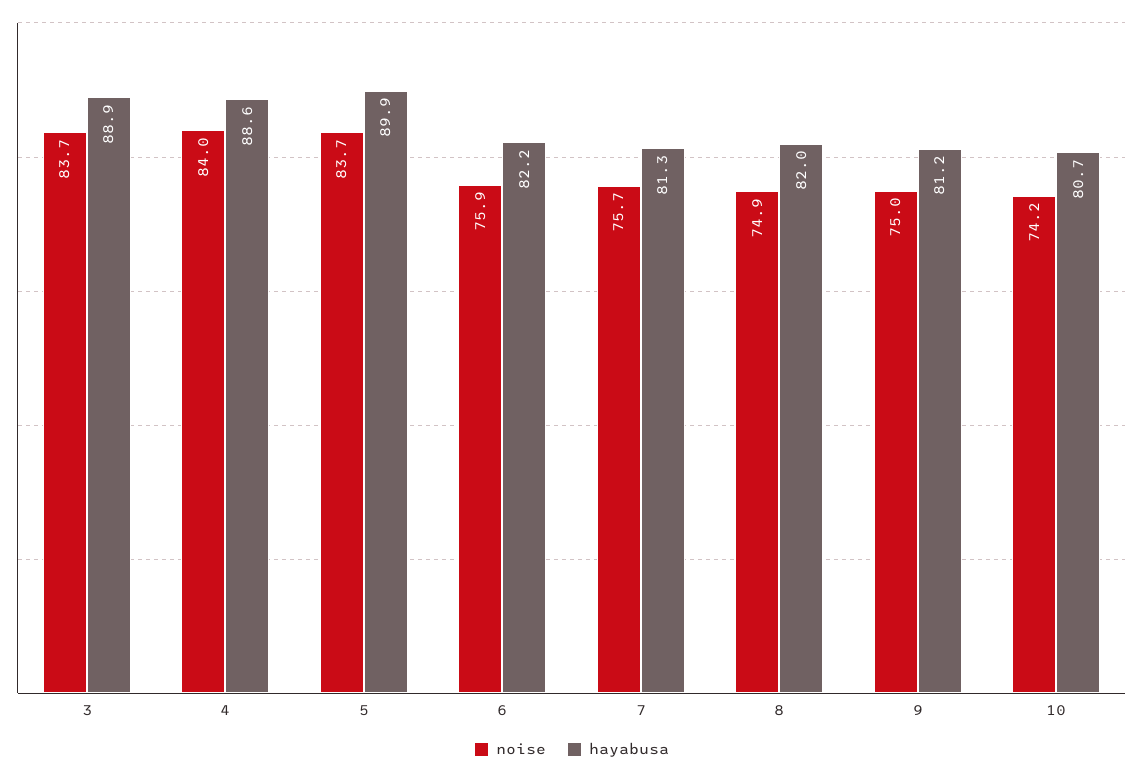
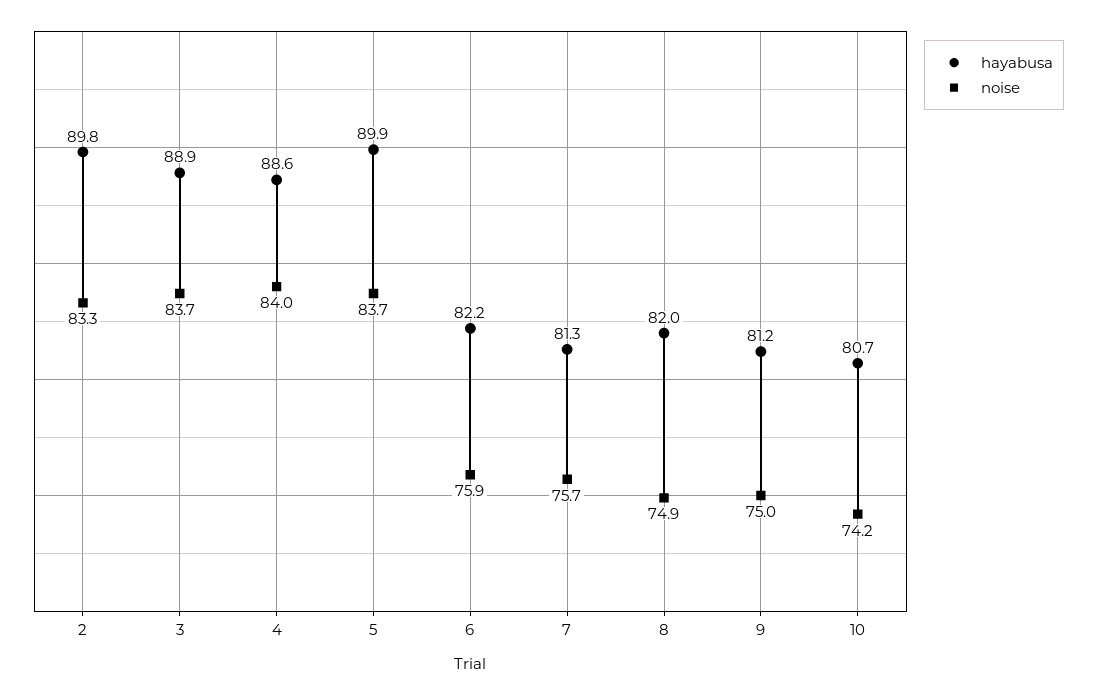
  {
    "noise": {
      "3": 83.7,
      "4": 84,
      "5": 83.7,
      "6": 75.9,
      "7": 75.7,
      "8": 74.9,
      "9": 75,
-     "10": 74.2
+     "10": 74.2,
+     "2": 83.3
    },
    "hayabusa": {
      "3": 88.9,
      "4": 88.6,
      "5": 89.9,
      "6": 82.2,
      "7": 81.3,
      "8": 82,
      "9": 81.2,
-     "10": 80.7
+     "10": 80.7,
+     "2": 89.8
    }
  }

